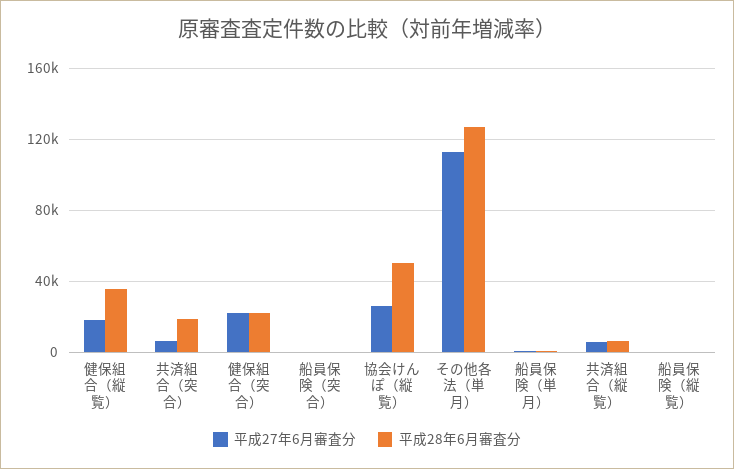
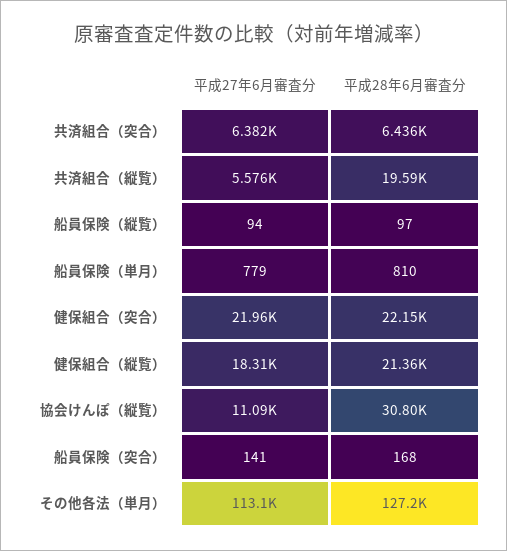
  {
    "平成27年6月審査分": {
      "健保組合（縦覧）": 18310,
      "共済組合（突合）": 6382,
      "健保組合（突合）": 21960,
      "船員保険（突合）": 141,
-     "協会けんぽ（縦覧）": 25000,
+     "協会けんぽ（縦覧）": 11090,
      "その他各法（単月）": 113100,
      "船員保険（単月）": 779,
      "共済組合（縦覧）": 5576,
      "船員保険（縦覧）": 94
    },
    "平成28年6月審査分": {
-     "健保組合（縦覧）": 35000,
+     "健保組合（縦覧）": 21360,
-     "共済組合（突合）": 20000,
+     "共済組合（突合）": 6436,
      "健保組合（突合）": 22150,
      "船員保険（突合）": 168,
-     "協会けんぽ（縦覧）": 50000,
+     "協会けんぽ（縦覧）": 30800,
      "その他各法（単月）": 127200,
      "船員保険（単月）": 810,
-     "共済組合（縦覧）": 5000,
+     "共済組合（縦覧）": 19590,
      "船員保険（縦覧）": 97
    }
  }

